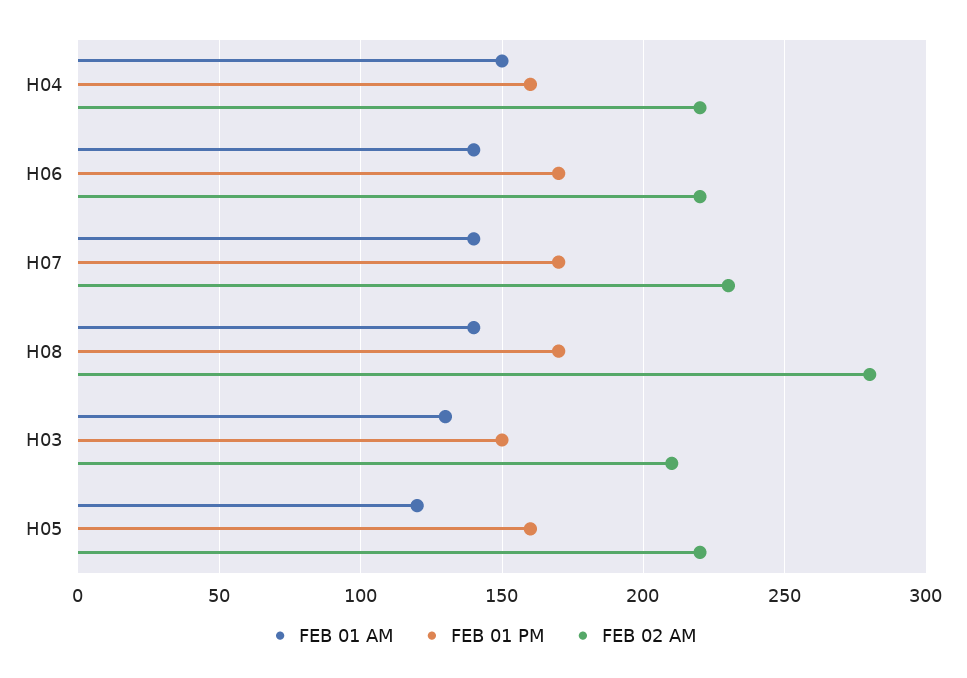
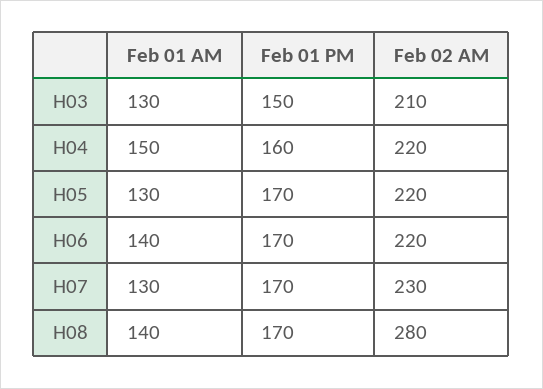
  {
    "FEB 01 AM": {
      "H04": 150,
      "H06": 140,
-     "H07": 140,
+     "H07": 130,
      "H08": 140,
      "H03": 130,
-     "H05": 120
+     "H05": 130
    },
    "FEB 01 PM": {
      "H04": 160,
      "H06": 170,
      "H07": 170,
      "H08": 170,
      "H03": 150,
-     "H05": 160
+     "H05": 170
    },
    "FEB 02 AM": {
      "H04": 220,
      "H06": 220,
      "H07": 230,
      "H08": 280,
      "H03": 210,
      "H05": 220
    }
  }

